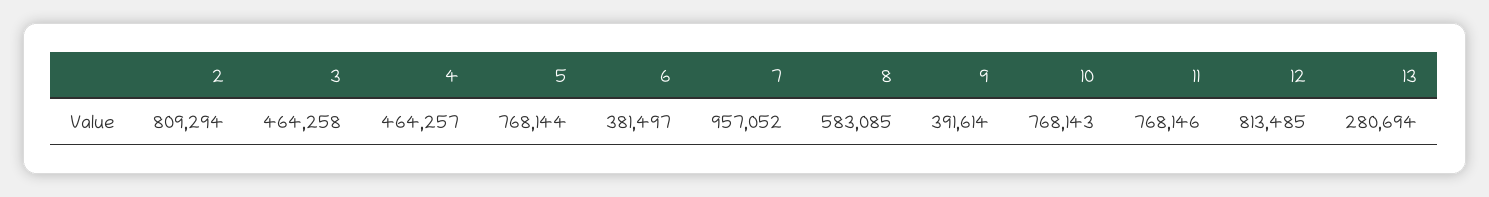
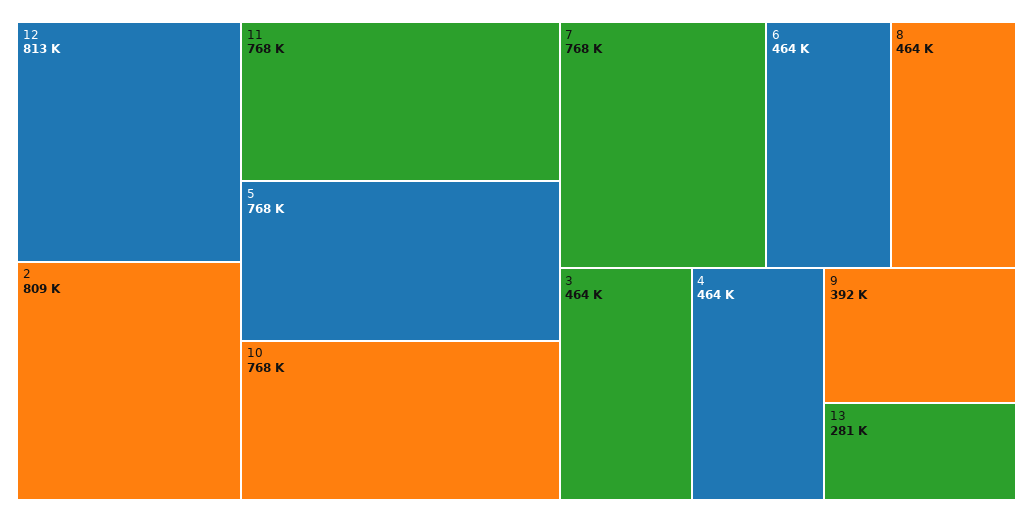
  {
    "2": 809294,
    "3": 464258,
    "4": 464257,
    "5": 768144,
-   "6": 381497,
+   "6": 464000,
-   "7": 957052,
+   "7": 768000,
-   "8": 583085,
+   "8": 464000,
    "9": 391614,
    "10": 768143,
    "11": 768146,
    "12": 813485,
    "13": 280694
  }

